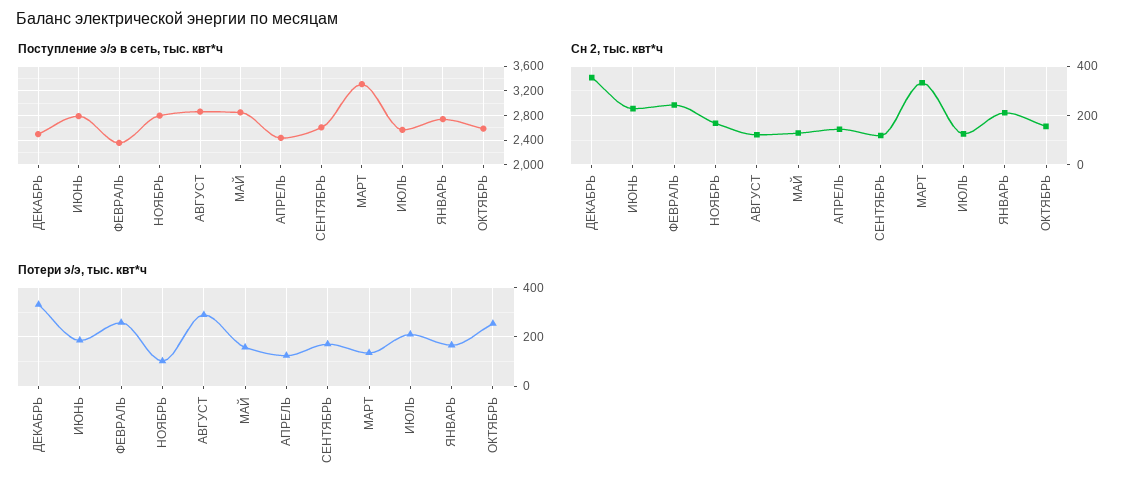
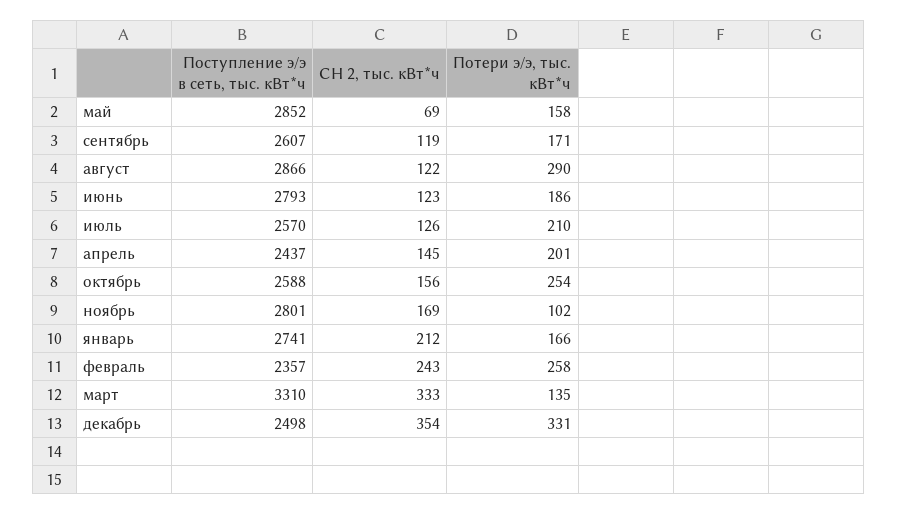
  {
    "Поступление э/э в сеть, тыс. квт*ч": {
      "ДЕКАБРЬ": 2498,
      "ИЮНЬ": 2793,
      "ФЕВРАЛЬ": 2357,
      "НОЯБРЬ": 2801,
      "АВГУСТ": 2866,
      "МАЙ": 2852,
      "АПРЕЛЬ": 2437,
      "СЕНТЯБРЬ": 2607,
      "МАРТ": 3310,
      "ИЮЛЬ": 2570,
      "ЯНВАРЬ": 2741,
      "ОКТЯБРЬ": 2588
    },
    "Сн 2, тыс. квт*ч": {
      "ДЕКАБРЬ": 354,
-     "ИЮНЬ": 225,
+     "ИЮНЬ": 123,
      "ФЕВРАЛЬ": 243,
      "НОЯБРЬ": 169,
      "АВГУСТ": 122,
-     "МАЙ": 125,
+     "МАЙ": 69,
      "АПРЕЛЬ": 145,
      "СЕНТЯБРЬ": 119,
      "МАРТ": 333,
      "ИЮЛЬ": 126,
      "ЯНВАРЬ": 212,
      "ОКТЯБРЬ": 156
    },
    "Потери э/э, тыс. квт*ч": {
      "ДЕКАБРЬ": 331,
      "ИЮНЬ": 186,
      "ФЕВРАЛЬ": 258,
      "НОЯБРЬ": 102,
      "АВГУСТ": 290,
      "МАЙ": 158,
-     "АПРЕЛЬ": 125,
+     "АПРЕЛЬ": 201,
      "СЕНТЯБРЬ": 171,
      "МАРТ": 135,
      "ИЮЛЬ": 210,
      "ЯНВАРЬ": 166,
      "ОКТЯБРЬ": 254
    }
  }

